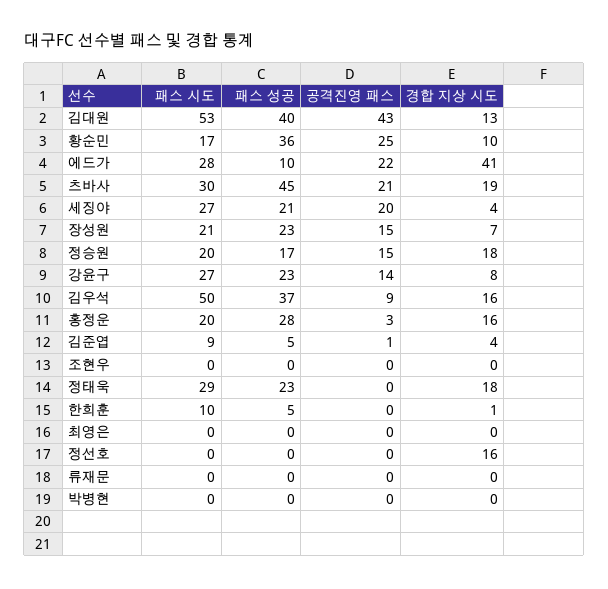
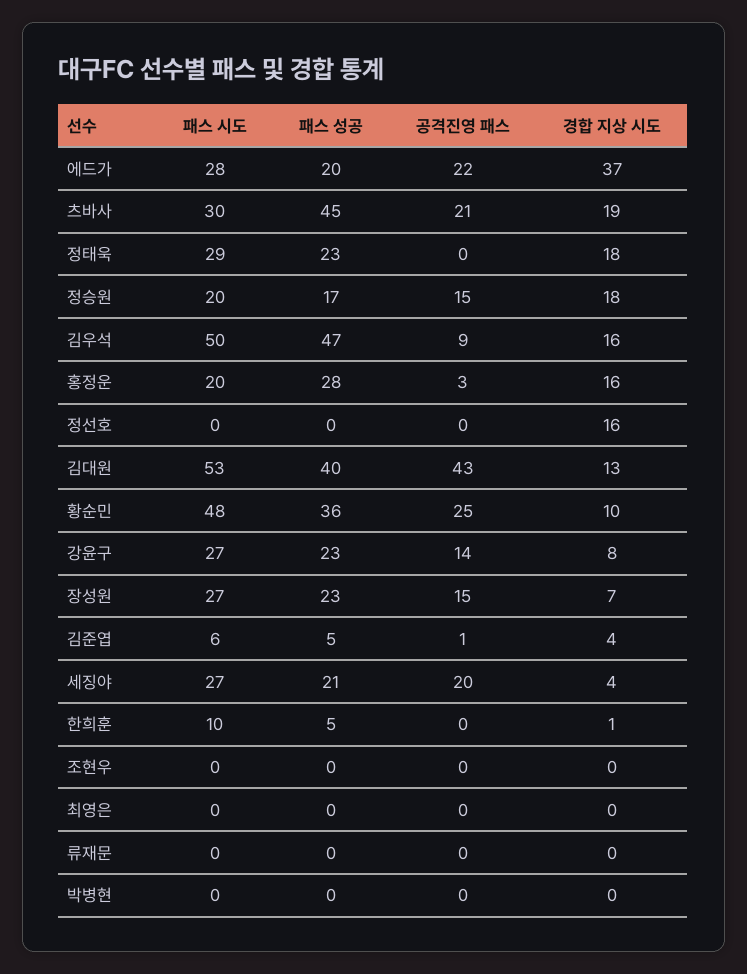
  {
    "패스 시도": {
      "김대원": 53,
-     "황순민": 17,
+     "황순민": 48,
      "에드가": 28,
      "츠바사": 30,
      "세징야": 27,
-     "장성원": 21,
+     "장성원": 27,
      "정승원": 20,
      "강윤구": 27,
      "김우석": 50,
      "홍정운": 20,
-     "김준엽": 9,
+     "김준엽": 6,
      "조현우": 0,
      "정태욱": 29,
      "한희훈": 10,
      "최영은": 0,
      "정선호": 0,
      "류재문": 0,
      "박병현": 0
    },
    "패스 성공": {
      "김대원": 40,
      "황순민": 36,
-     "에드가": 10,
+     "에드가": 20,
      "츠바사": 45,
      "세징야": 21,
      "장성원": 23,
      "정승원": 17,
      "강윤구": 23,
-     "김우석": 37,
+     "김우석": 47,
      "홍정운": 28,
      "김준엽": 5,
      "조현우": 0,
      "정태욱": 23,
      "한희훈": 5,
      "최영은": 0,
      "정선호": 0,
      "류재문": 0,
      "박병현": 0
    },
    "공격진영 패스": {
      "김대원": 43,
      "황순민": 25,
      "에드가": 22,
      "츠바사": 21,
      "세징야": 20,
      "장성원": 15,
      "정승원": 15,
      "강윤구": 14,
      "김우석": 9,
      "홍정운": 3,
      "김준엽": 1,
      "조현우": 0,
      "정태욱": 0,
      "한희훈": 0,
      "최영은": 0,
      "정선호": 0,
      "류재문": 0,
      "박병현": 0
    },
    "경합 지상 시도": {
      "김대원": 13,
      "황순민": 10,
-     "에드가": 41,
+     "에드가": 37,
      "츠바사": 19,
      "세징야": 4,
      "장성원": 7,
      "정승원": 18,
      "강윤구": 8,
      "김우석": 16,
      "홍정운": 16,
      "김준엽": 4,
      "조현우": 0,
      "정태욱": 18,
      "한희훈": 1,
      "최영은": 0,
      "정선호": 16,
      "류재문": 0,
      "박병현": 0
    }
  }

